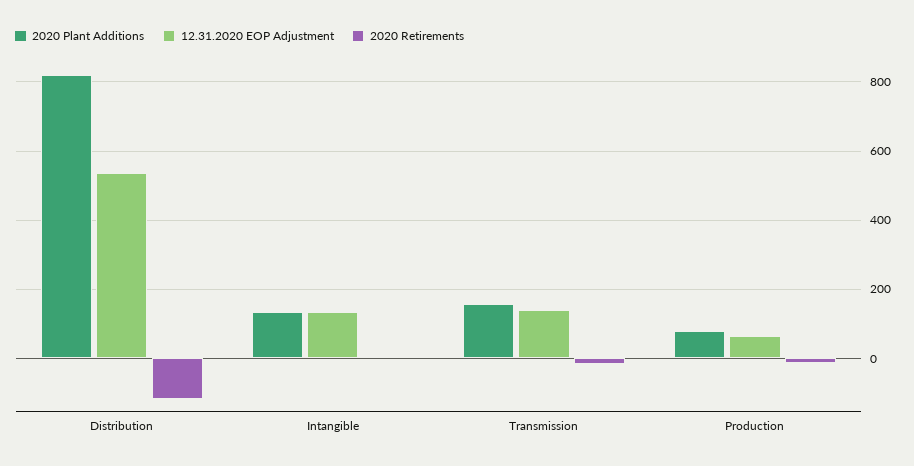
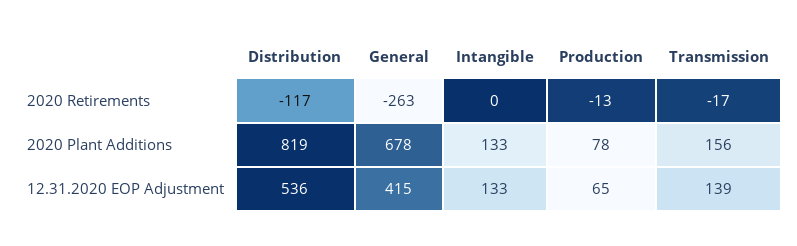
  {
    "2020 Plant Additions": {
      "Distribution": 819,
      "Intangible": 133,
      "Transmission": 156,
-     "Production": 78
+     "Production": 78,
+     "General": 678
    },
    "12.31.2020 EOP Adjustment": {
      "Distribution": 536,
      "Intangible": 133,
      "Transmission": 139,
-     "Production": 65
+     "Production": 65,
+     "General": 415
    },
    "2020 Retirements": {
      "Distribution": -117,
      "Intangible": 0,
      "Transmission": -17,
-     "Production": -13
+     "Production": -13,
+     "General": -263
    }
  }

